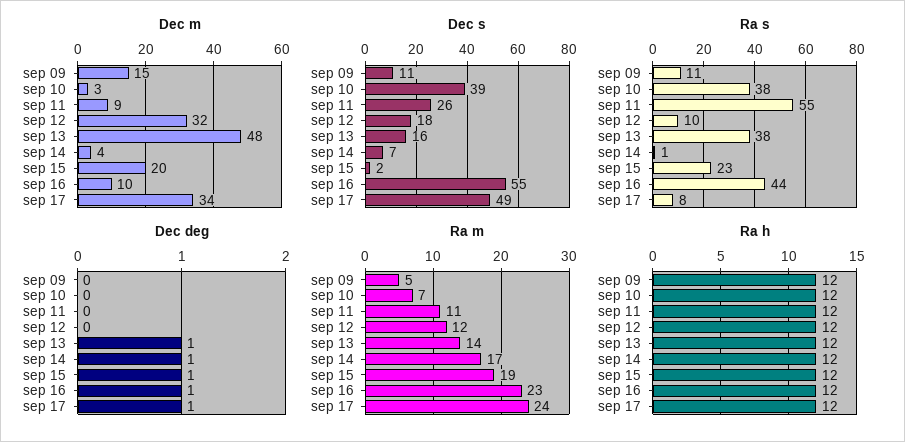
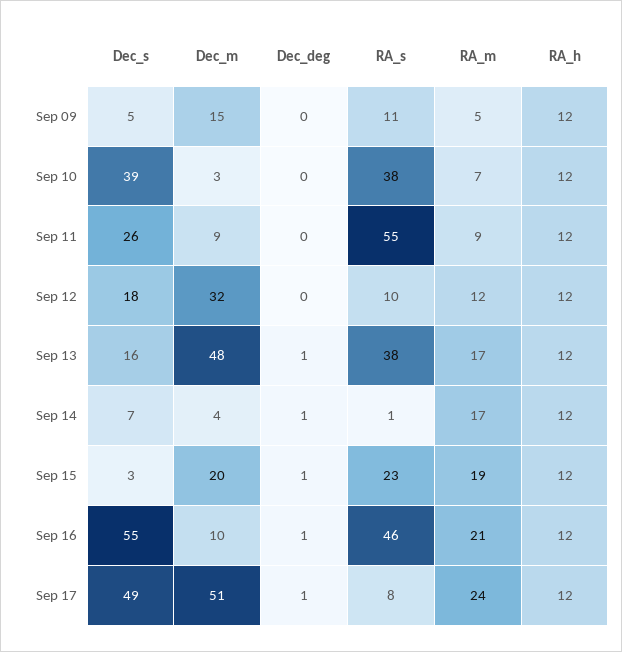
  {
    "Dec m": {
      "sep 09": 15,
      "sep 10": 3,
      "sep 11": 9,
      "sep 12": 32,
      "sep 13": 48,
      "sep 14": 4,
      "sep 15": 20,
      "sep 16": 10,
-     "sep 17": 34
+     "sep 17": 51
    },
    "Dec s": {
-     "sep 09": 11,
+     "sep 09": 5,
      "sep 10": 39,
      "sep 11": 26,
      "sep 12": 18,
      "sep 13": 16,
      "sep 14": 7,
-     "sep 15": 2,
+     "sep 15": 3,
      "sep 16": 55,
      "sep 17": 49
    },
    "Ra s": {
      "sep 09": 11,
      "sep 10": 38,
      "sep 11": 55,
      "sep 12": 10,
      "sep 13": 38,
      "sep 14": 1,
      "sep 15": 23,
-     "sep 16": 44,
+     "sep 16": 46,
      "sep 17": 8
    },
    "Dec deg": {
      "sep 09": 0,
      "sep 10": 0,
      "sep 11": 0,
      "sep 12": 0,
      "sep 13": 1,
      "sep 14": 1,
      "sep 15": 1,
      "sep 16": 1,
      "sep 17": 1
    },
    "Ra m": {
      "sep 09": 5,
      "sep 10": 7,
-     "sep 11": 11,
+     "sep 11": 9,
      "sep 12": 12,
-     "sep 13": 14,
+     "sep 13": 17,
      "sep 14": 17,
      "sep 15": 19,
-     "sep 16": 23,
+     "sep 16": 21,
      "sep 17": 24
    },
    "Ra h": {
      "sep 09": 12,
      "sep 10": 12,
      "sep 11": 12,
      "sep 12": 12,
      "sep 13": 12,
      "sep 14": 12,
      "sep 15": 12,
      "sep 16": 12,
      "sep 17": 12
    }
  }

